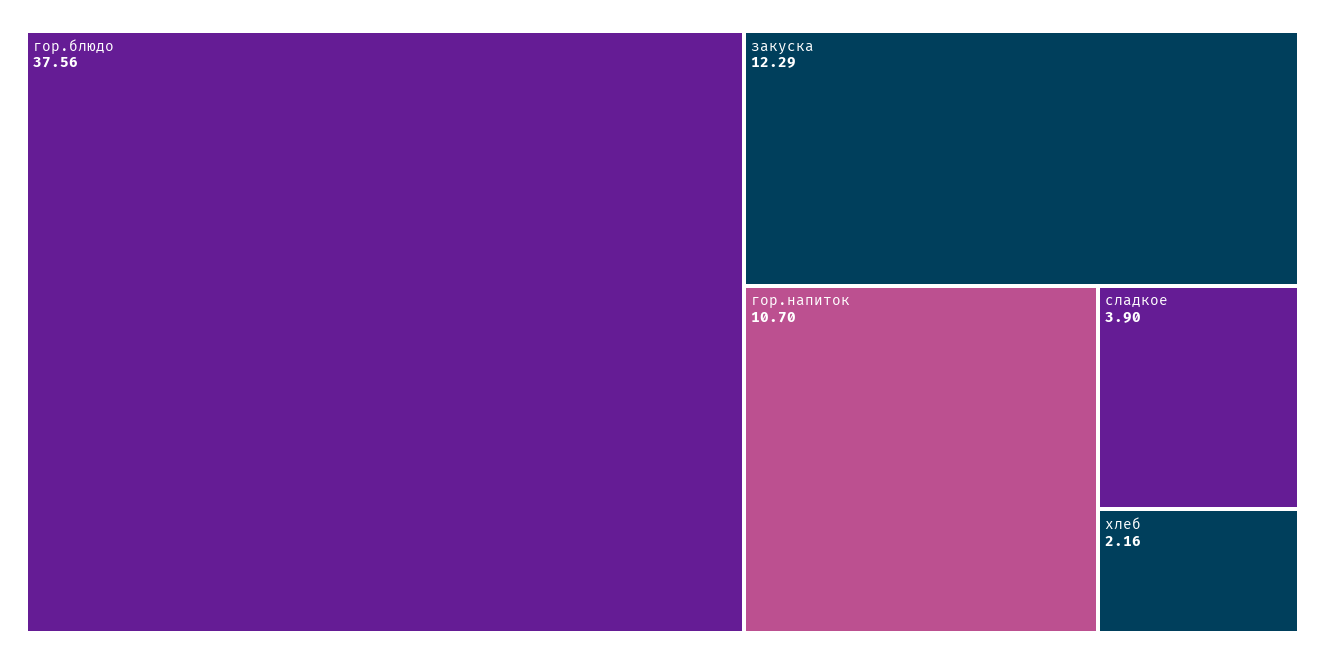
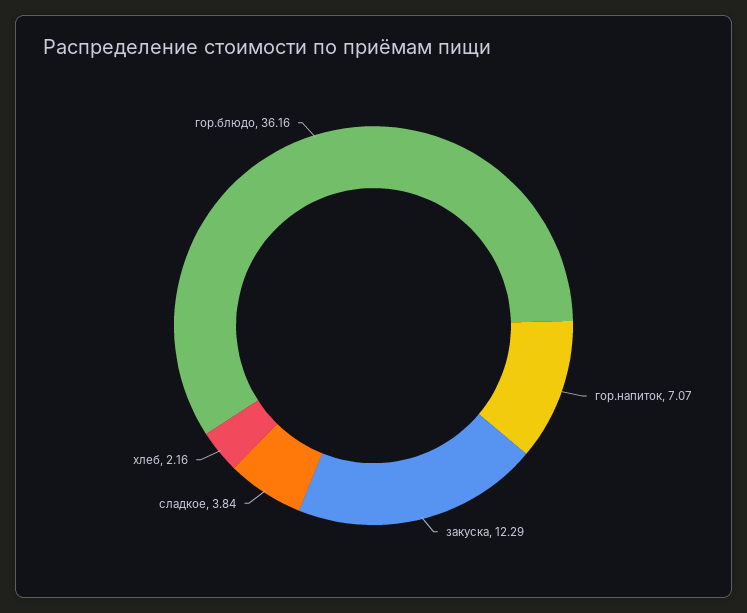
  {
-   "гор.блюдо": 37.56,
+   "гор.блюдо": 36.16,
    "закуска": 12.29,
-   "гор.напиток": 10.7,
+   "гор.напиток": 7.07,
-   "сладкое": 3.9,
+   "сладкое": 3.84,
    "хлеб": 2.16
  }

